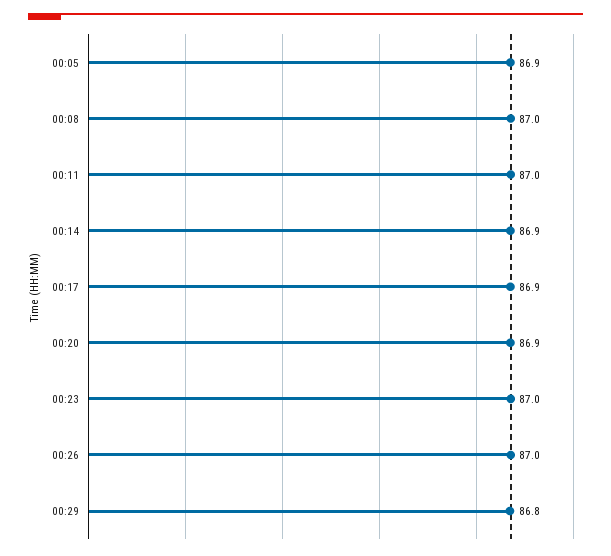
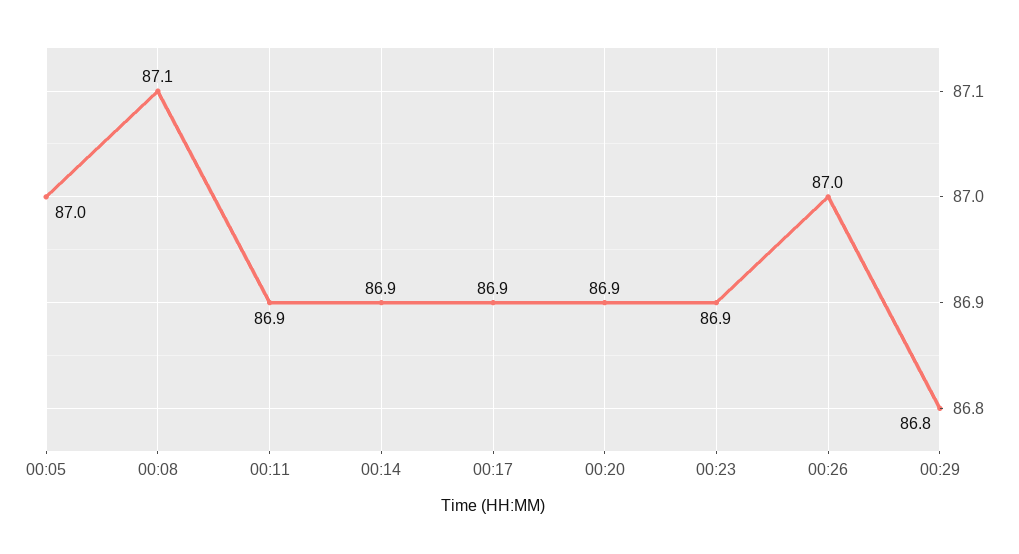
  {
-   "00:05": 86.9,
+   "00:05": 87,
-   "00:08": 87,
+   "00:08": 87.1,
-   "00:11": 87,
+   "00:11": 86.9,
    "00:14": 86.9,
    "00:17": 86.9,
    "00:20": 86.9,
-   "00:23": 87,
+   "00:23": 86.9,
    "00:26": 87,
    "00:29": 86.8
  }

